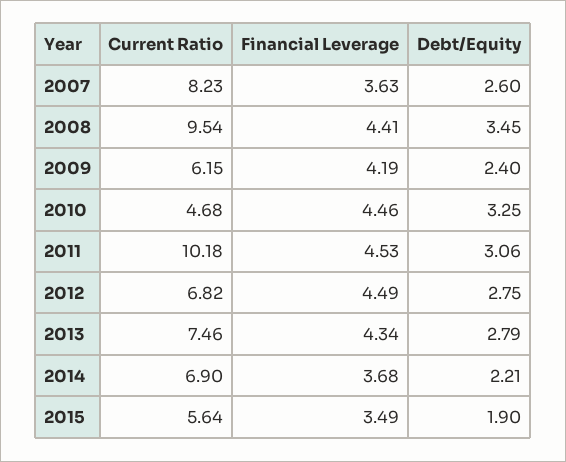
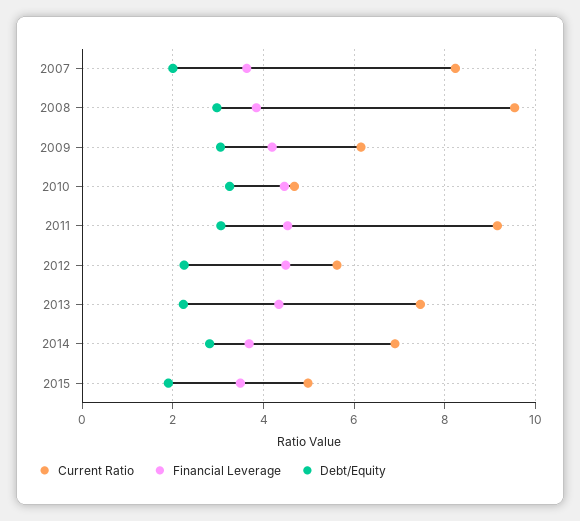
  {
    "Current Ratio": {
      "2007": 8.23,
      "2008": 9.54,
      "2009": 6.15,
      "2010": 4.68,
-     "2011": 10.18,
+     "2011": 9.2,
-     "2012": 6.82,
+     "2012": 5.6,
      "2013": 7.46,
      "2014": 6.9,
-     "2015": 5.64
+     "2015": 5
    },
    "Financial Leverage": {
      "2007": 3.63,
-     "2008": 4.41,
+     "2008": 3.8,
      "2009": 4.19,
      "2010": 4.46,
      "2011": 4.53,
      "2012": 4.49,
      "2013": 4.34,
      "2014": 3.68,
      "2015": 3.49
    },
    "Debt/Equity": {
-     "2007": 2.6,
+     "2007": 2,
-     "2008": 3.45,
+     "2008": 3,
-     "2009": 2.4,
+     "2009": 3,
      "2010": 3.25,
      "2011": 3.06,
-     "2012": 2.75,
+     "2012": 2.2,
-     "2013": 2.79,
+     "2013": 2.2,
-     "2014": 2.21,
+     "2014": 2.8,
      "2015": 1.9
    }
  }

